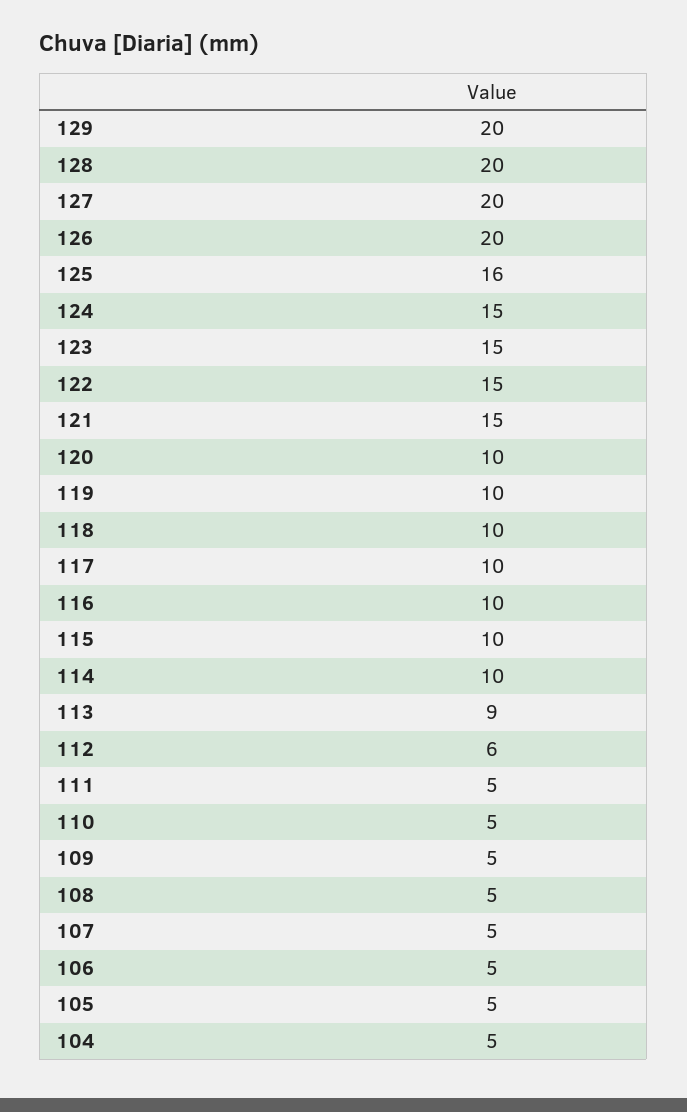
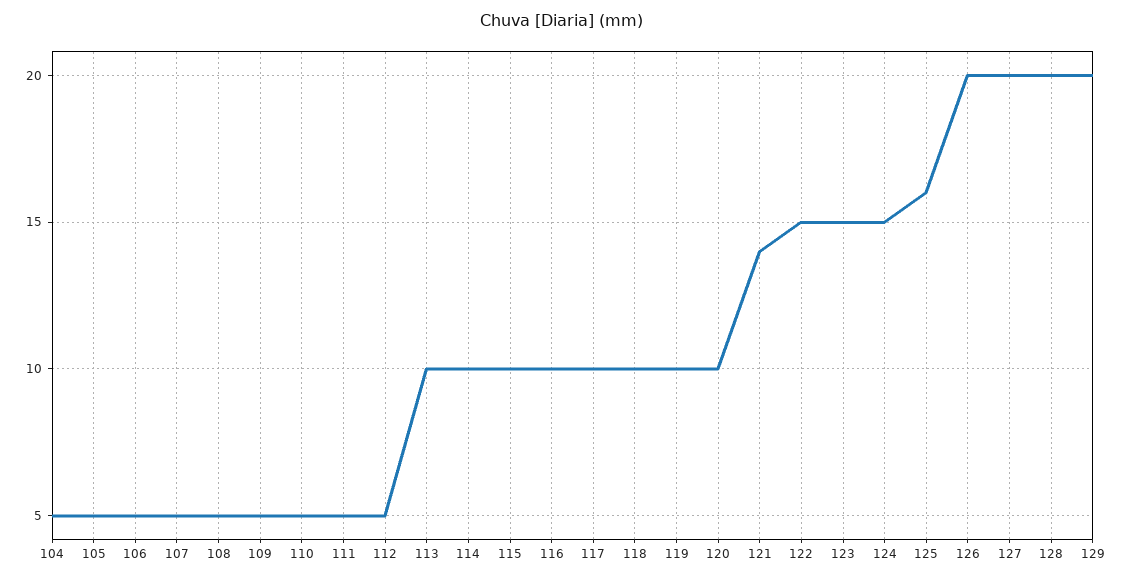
  {
    "129": 20,
    "128": 20,
    "127": 20,
    "126": 20,
    "125": 16,
    "124": 15,
    "123": 15,
    "122": 15,
-   "121": 15,
+   "121": 14,
    "120": 10,
    "119": 10,
    "118": 10,
    "117": 10,
    "116": 10,
    "115": 10,
    "114": 10,
-   "113": 9,
+   "113": 10,
-   "112": 6,
+   "112": 5,
    "111": 5,
    "110": 5,
    "109": 5,
    "108": 5,
    "107": 5,
    "106": 5,
    "105": 5,
    "104": 5
  }

